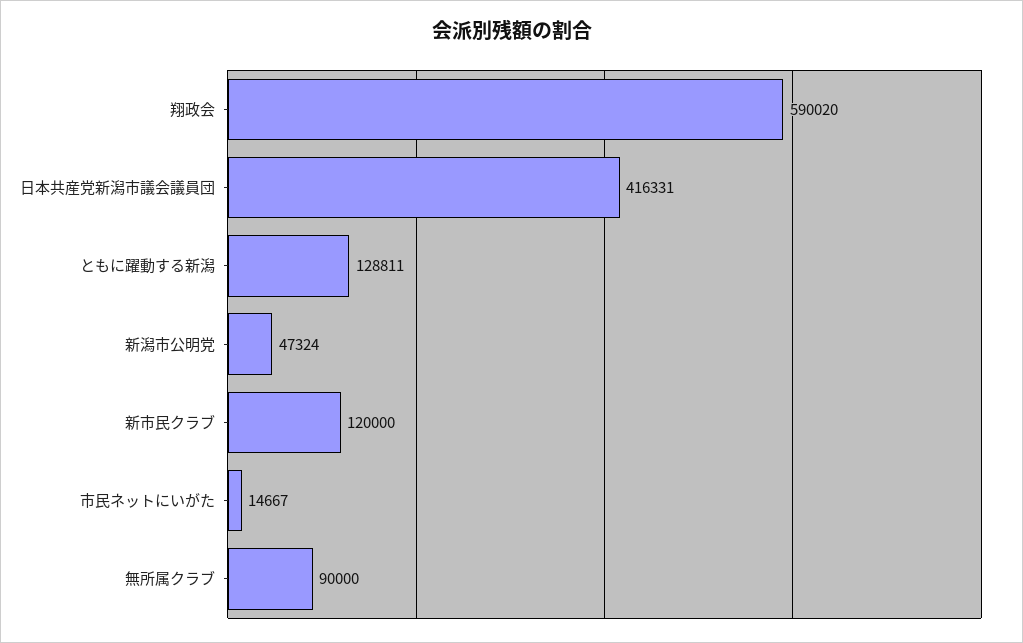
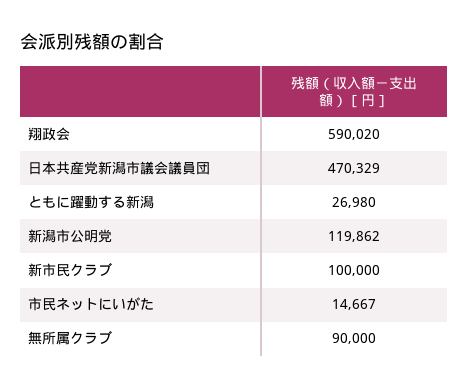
  {
    "翔政会": 590020,
-   "日本共産党新潟市議会議員団": 416331,
+   "日本共産党新潟市議会議員団": 470329,
-   "ともに躍動する新潟": 128811,
+   "ともに躍動する新潟": 26980,
-   "新潟市公明党": 47324,
+   "新潟市公明党": 119862,
-   "新市民クラブ": 120000,
+   "新市民クラブ": 100000,
    "市民ネットにいがた": 14667,
    "無所属クラブ": 90000
  }

